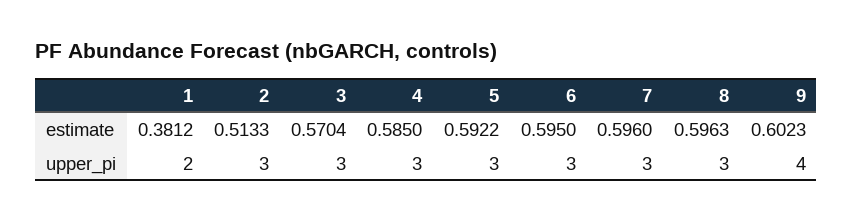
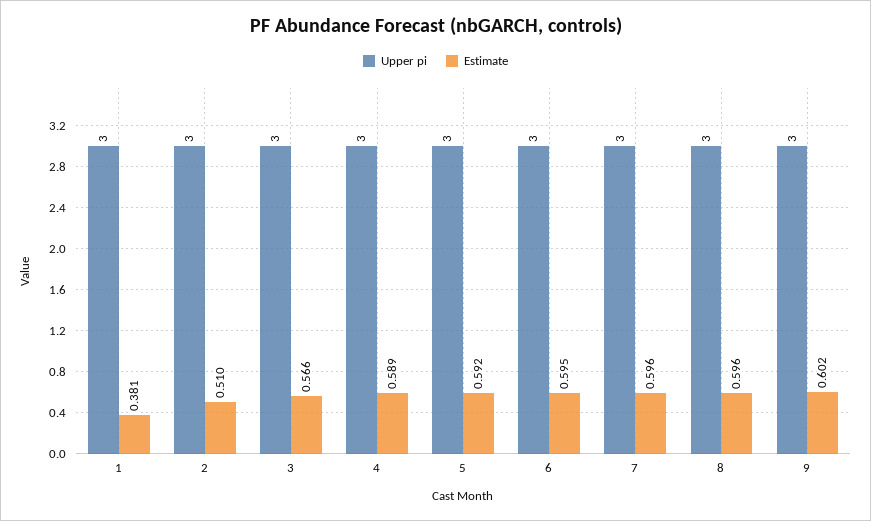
  {
    "estimate": {
      "1": 0.3812,
-     "2": 0.5133,
+     "2": 0.51,
-     "3": 0.5704,
+     "3": 0.566,
-     "4": 0.585,
+     "4": 0.589,
      "5": 0.5922,
      "6": 0.595,
      "7": 0.596,
      "8": 0.5963,
      "9": 0.6023
    },
    "upper_pi": {
-     "1": 2,
+     "1": 3,
      "2": 3,
      "3": 3,
      "4": 3,
      "5": 3,
      "6": 3,
      "7": 3,
      "8": 3,
-     "9": 4
+     "9": 3
    }
  }

